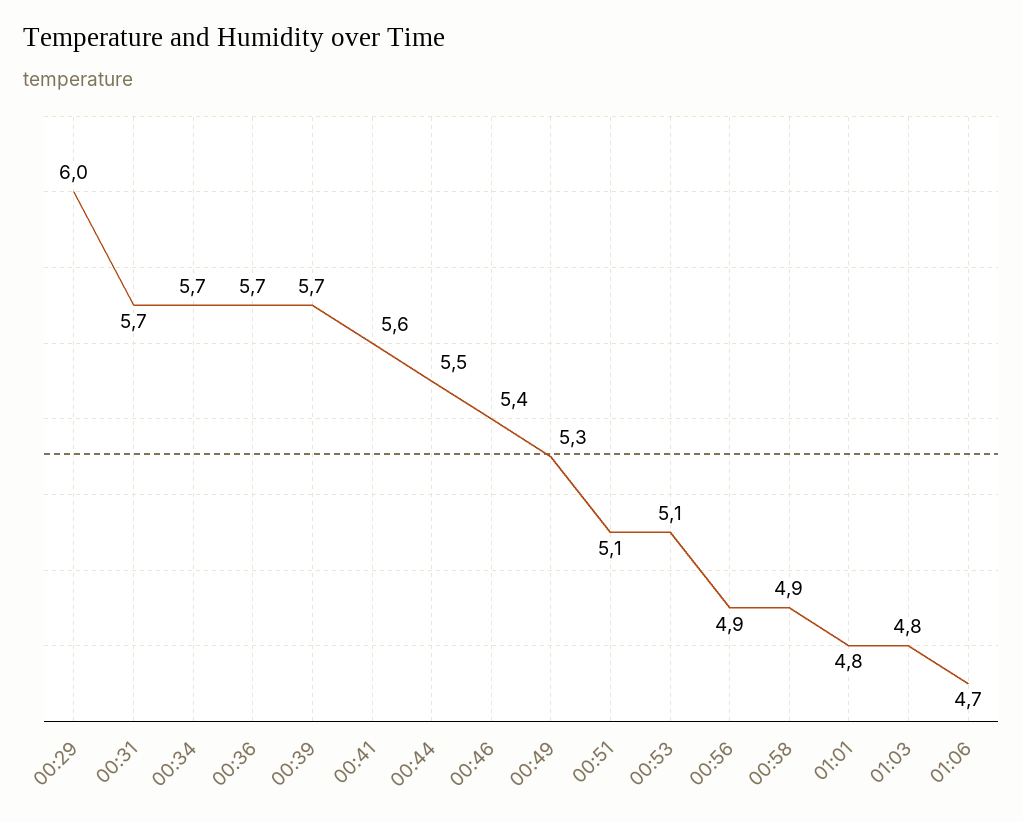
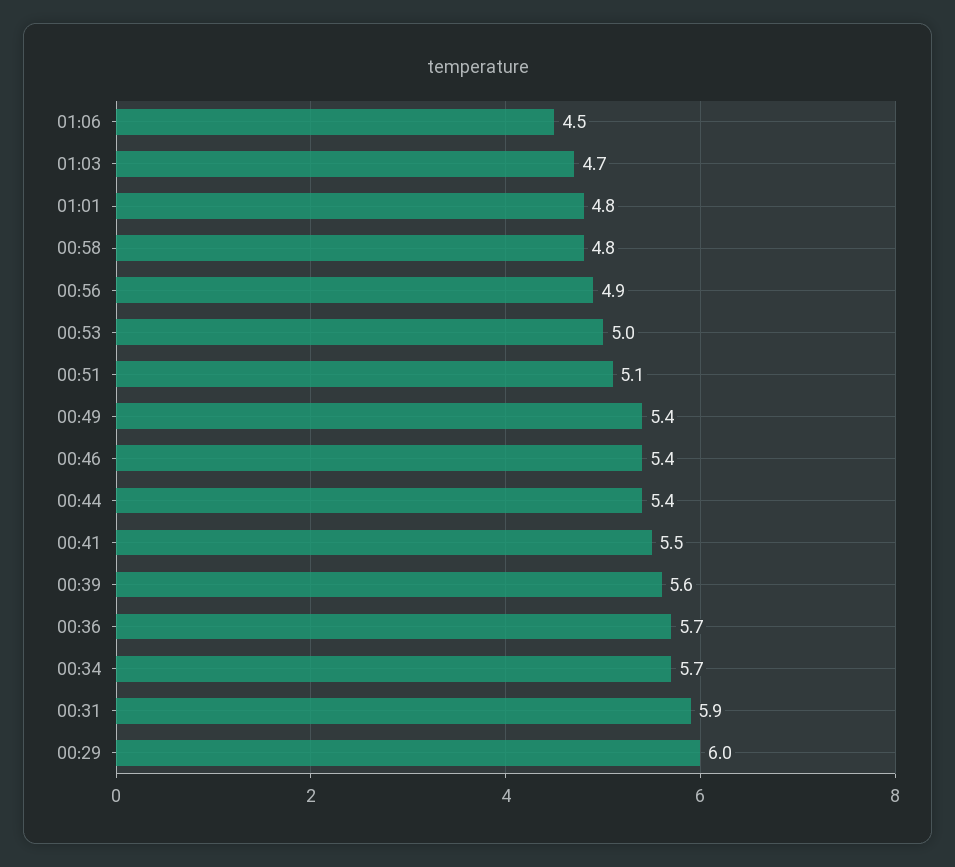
  {
    "00:29": 6,
-   "00:31": 5.7,
+   "00:31": 5.9,
    "00:34": 5.7,
    "00:36": 5.7,
-   "00:39": 5.7,
+   "00:39": 5.6,
-   "00:41": 5.6,
+   "00:41": 5.5,
-   "00:44": 5.5,
+   "00:44": 5.4,
    "00:46": 5.4,
-   "00:49": 5.3,
+   "00:49": 5.4,
    "00:51": 5.1,
-   "00:53": 5.1,
+   "00:53": 5,
    "00:56": 4.9,
-   "00:58": 4.9,
+   "00:58": 4.8,
    "01:01": 4.8,
-   "01:03": 4.8,
+   "01:03": 4.7,
-   "01:06": 4.7
+   "01:06": 4.5
  }

